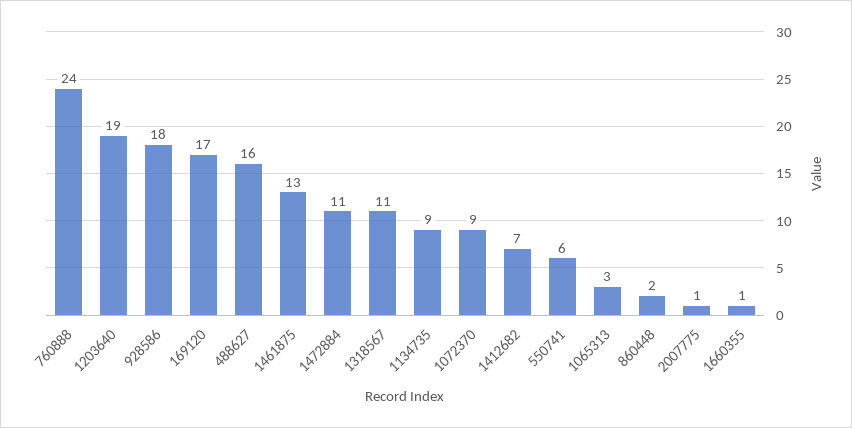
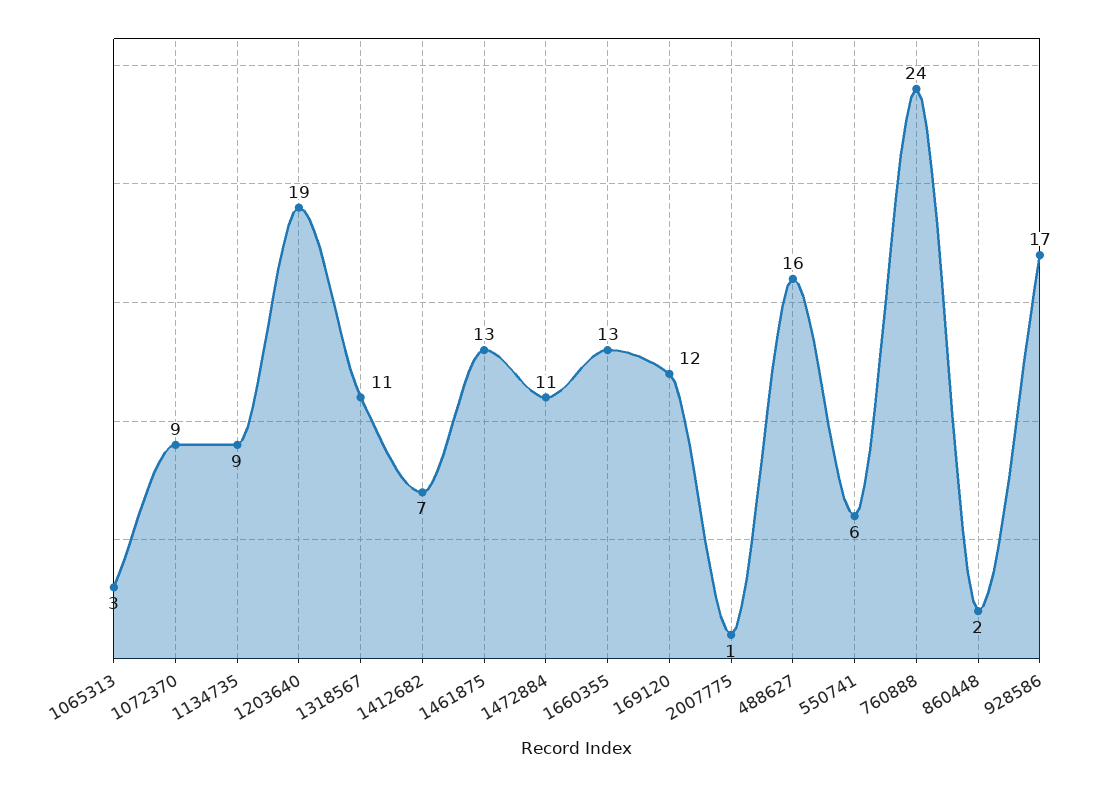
  {
    "760888": 24,
    "1203640": 19,
-   "928586": 18,
+   "928586": 17,
-   "169120": 17,
+   "169120": 12,
    "488627": 16,
    "1461875": 13,
    "1472884": 11,
    "1318567": 11,
    "1134735": 9,
    "1072370": 9,
    "1412682": 7,
    "550741": 6,
    "1065313": 3,
    "860448": 2,
    "2007775": 1,
-   "1660355": 1
+   "1660355": 13
  }

